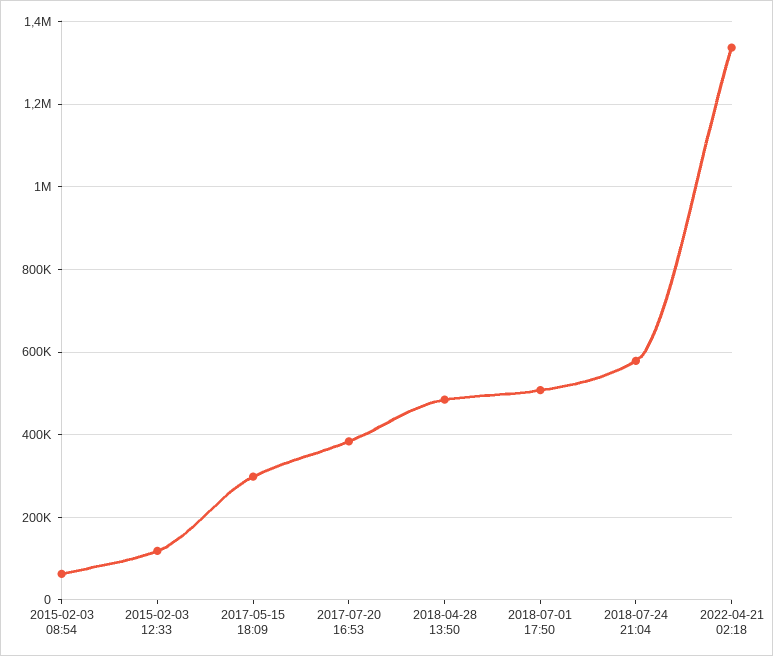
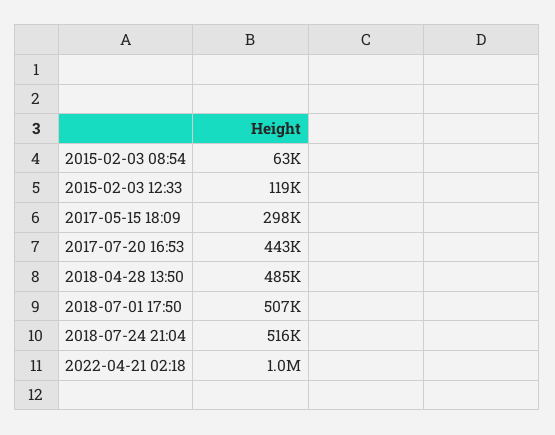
  {
    "2015-02-03 08:54": 63000,
    "2015-02-03 12:33": 119000,
    "2017-05-15 18:09": 298000,
-   "2017-07-20 16:53": 380000,
+   "2017-07-20 16:53": 443000,
    "2018-04-28 13:50": 485000,
    "2018-07-01 17:50": 507000,
-   "2018-07-24 21:04": 580000,
+   "2018-07-24 21:04": 516000,
-   "2022-04-21 02:18": 1340000
+   "2022-04-21 02:18": 1000000
  }

